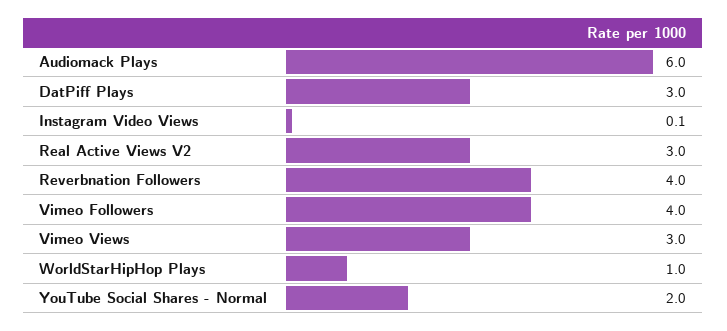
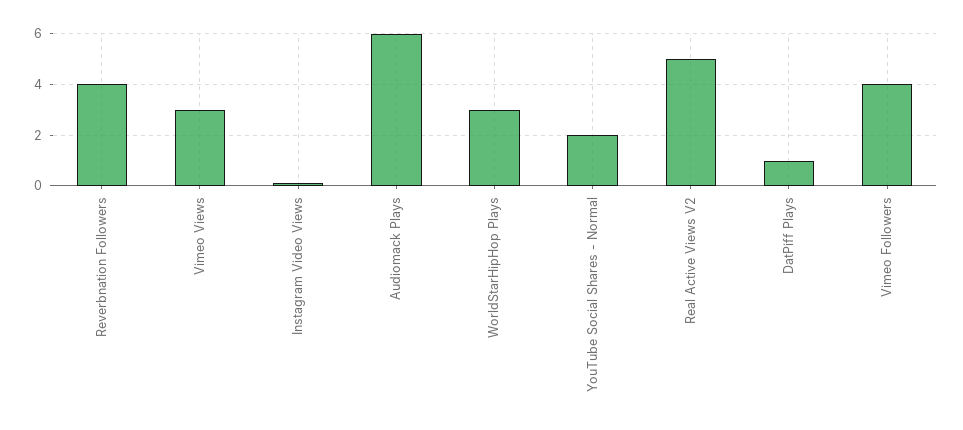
  {
    "Audiomack Plays": 6,
-   "DatPiff Plays": 3,
+   "DatPiff Plays": 1,
    "Instagram Video Views": 0.1,
-   "Real Active Views V2": 3,
+   "Real Active Views V2": 5,
    "Reverbnation Followers": 4,
    "Vimeo Followers": 4,
    "Vimeo Views": 3,
-   "WorldStarHipHop Plays": 1,
+   "WorldStarHipHop Plays": 3,
    "YouTube Social Shares - Normal": 2
  }

